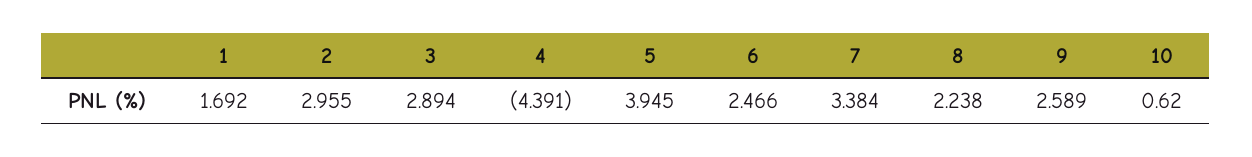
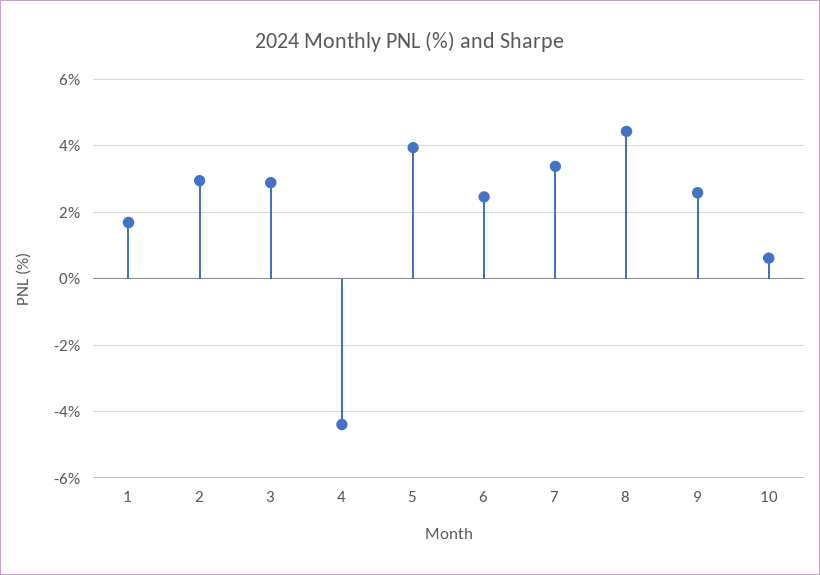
  {
    "1": 1.692,
    "2": 2.955,
    "3": 2.894,
    "4": -4.391,
    "5": 3.945,
    "6": 2.466,
    "7": 3.384,
-   "8": 2.238,
+   "8": 4.4,
    "9": 2.589,
    "10": 0.62
  }

